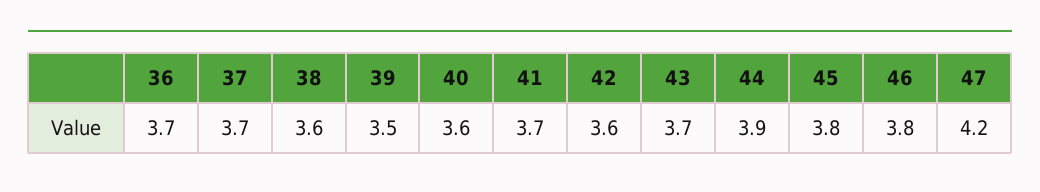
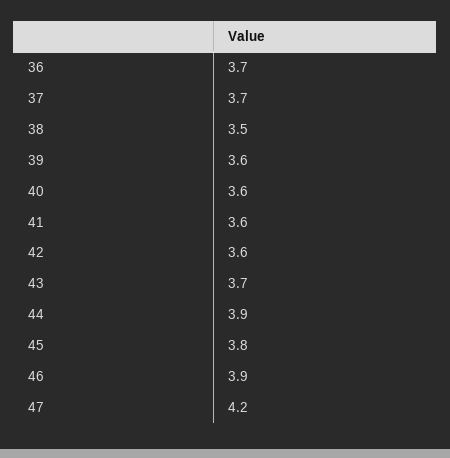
  {
    "36": 3.7,
    "37": 3.7,
-   "38": 3.6,
+   "38": 3.5,
-   "39": 3.5,
+   "39": 3.6,
    "40": 3.6,
-   "41": 3.7,
+   "41": 3.6,
    "42": 3.6,
    "43": 3.7,
    "44": 3.9,
    "45": 3.8,
-   "46": 3.8,
+   "46": 3.9,
    "47": 4.2
  }

